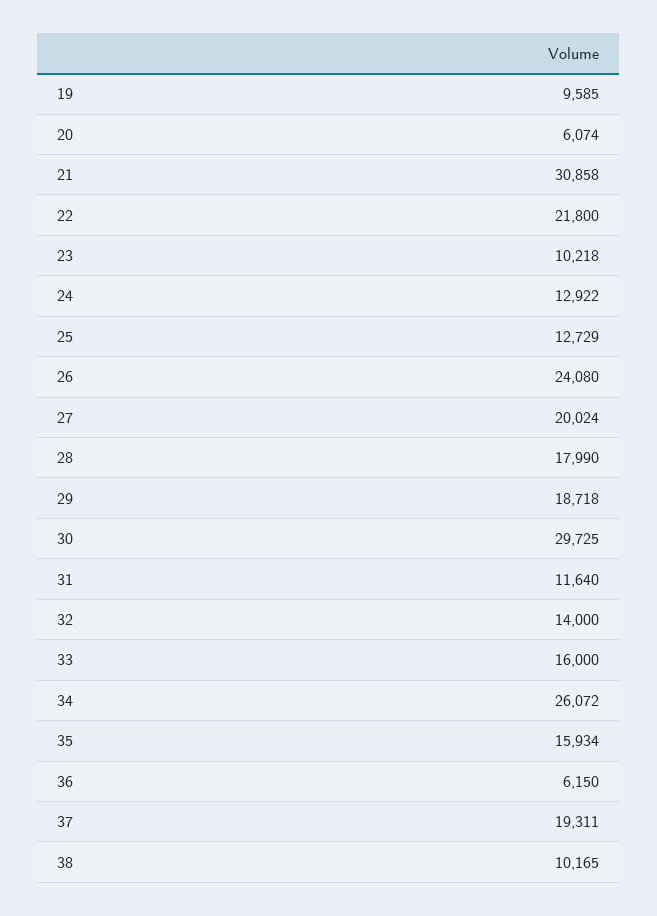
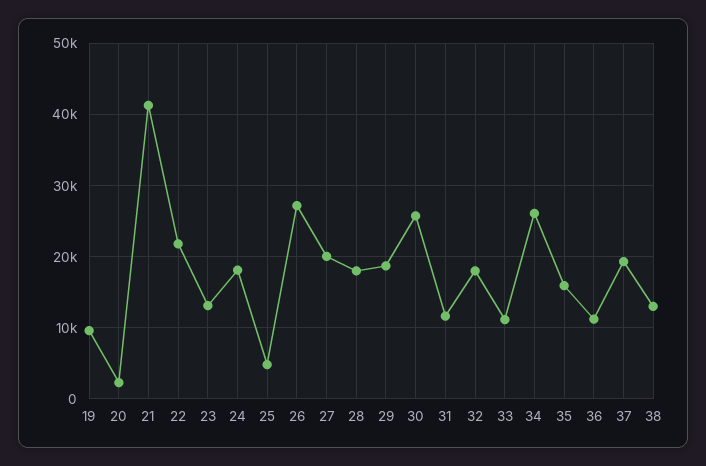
  {
    "19": 9585,
-   "20": 6074,
+   "20": 2000,
-   "21": 30858,
+   "21": 41000,
    "22": 21800,
-   "23": 10218,
+   "23": 13000,
-   "24": 12922,
+   "24": 18000,
-   "25": 12729,
+   "25": 5000,
-   "26": 24080,
+   "26": 27000,
    "27": 20024,
    "28": 17990,
    "29": 18718,
-   "30": 29725,
+   "30": 26000,
    "31": 11640,
-   "32": 14000,
+   "32": 18000,
-   "33": 16000,
+   "33": 11000,
    "34": 26072,
    "35": 15934,
-   "36": 6150,
+   "36": 11000,
    "37": 19311,
-   "38": 10165
+   "38": 13000
  }

